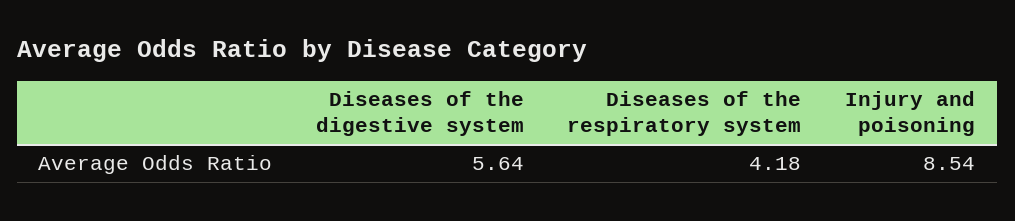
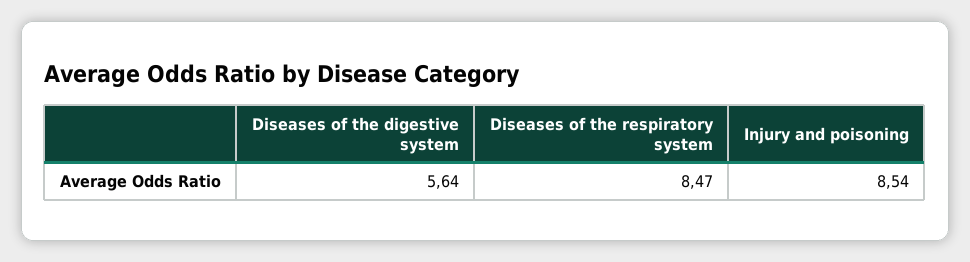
  {
    "Diseases of the digestive system": 5.64,
-   "Diseases of the respiratory system": 4.18,
+   "Diseases of the respiratory system": 8.47,
    "Injury and poisoning": 8.54
  }

